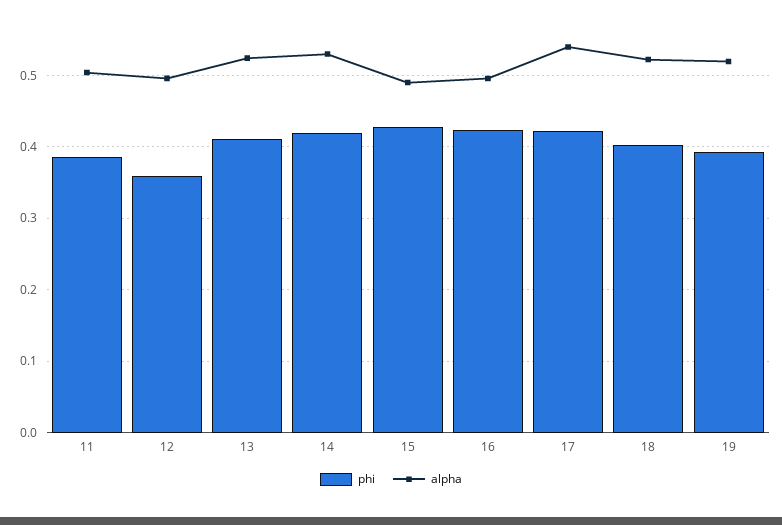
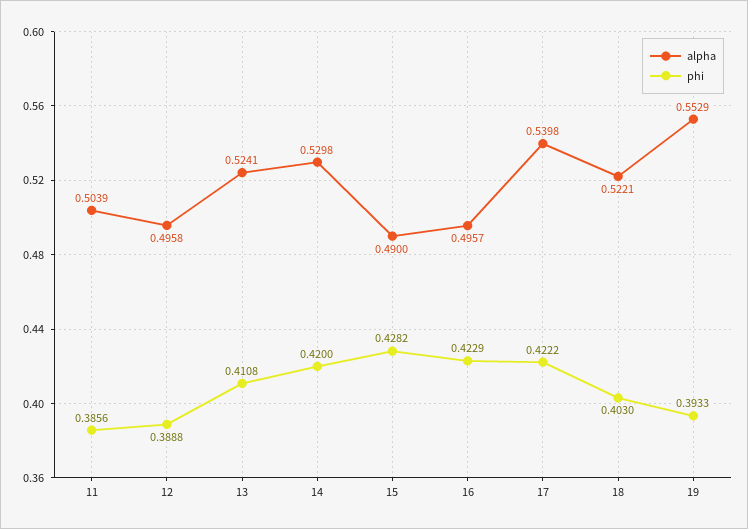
  {
    "phi": {
      "11": 0.3856,
-     "12": 0.36,
+     "12": 0.3888,
      "13": 0.4108,
      "14": 0.42,
      "15": 0.4282,
      "16": 0.4229,
      "17": 0.4222,
      "18": 0.403,
      "19": 0.3933
    },
    "alpha": {
      "11": 0.5039,
      "12": 0.4958,
      "13": 0.5241,
      "14": 0.5298,
      "15": 0.49,
      "16": 0.4957,
      "17": 0.5398,
      "18": 0.5221,
-     "19": 0.52
+     "19": 0.5529
    }
  }

